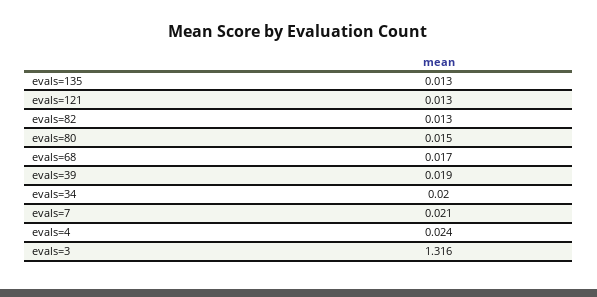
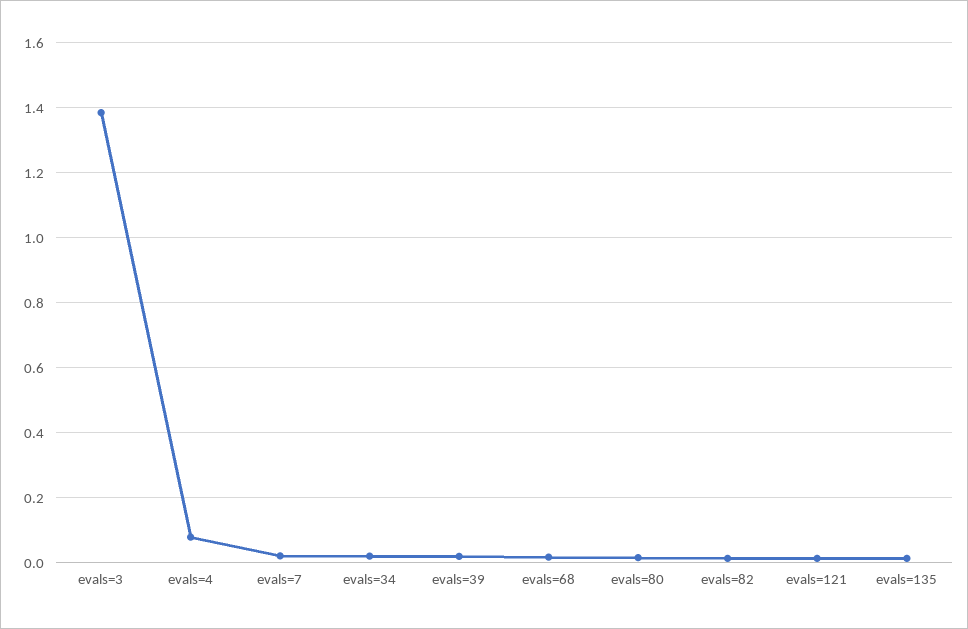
  {
    "evals=135": 0.013,
    "evals=121": 0.013,
    "evals=82": 0.013,
    "evals=80": 0.015,
    "evals=68": 0.017,
    "evals=39": 0.019,
    "evals=34": 0.02,
    "evals=7": 0.021,
-   "evals=4": 0.024,
+   "evals=4": 0.08,
-   "evals=3": 1.316
+   "evals=3": 1.38
  }

